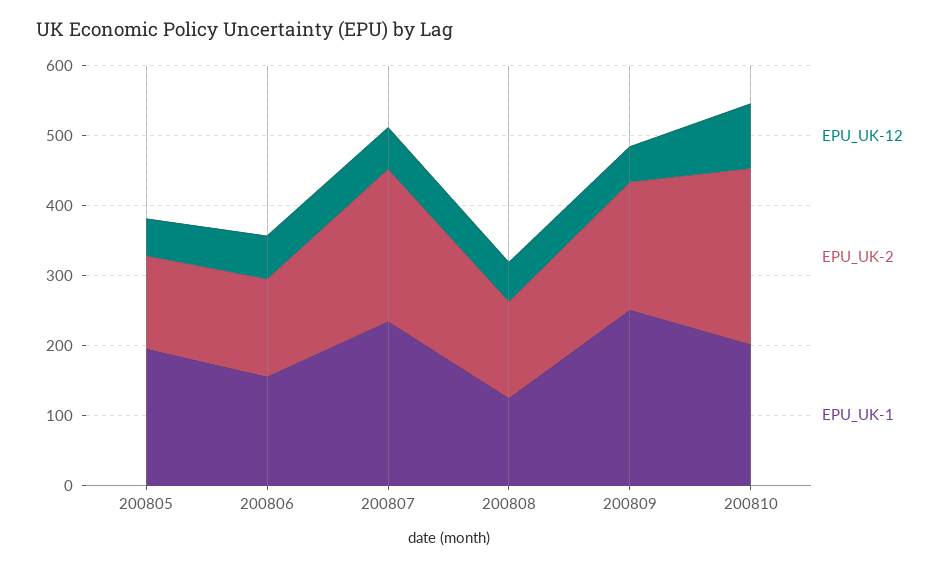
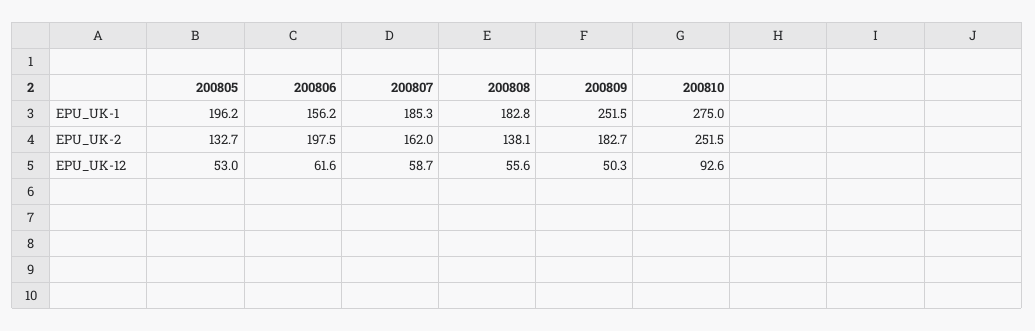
  {
    "EPU_UK-12": {
      "200805": 53,
      "200806": 61.6,
      "200807": 58.7,
      "200808": 55.6,
      "200809": 50.3,
      "200810": 92.6
    },
    "EPU_UK-2": {
      "200805": 132.7,
-     "200806": 140,
+     "200806": 197.5,
-     "200807": 220,
+     "200807": 162,
      "200808": 138.1,
      "200809": 182.7,
      "200810": 251.5
    },
    "EPU_UK-1": {
      "200805": 196.2,
      "200806": 156.2,
-     "200807": 240,
+     "200807": 185.3,
-     "200808": 120,
+     "200808": 182.8,
      "200809": 251.5,
-     "200810": 200
+     "200810": 275
    }
  }

